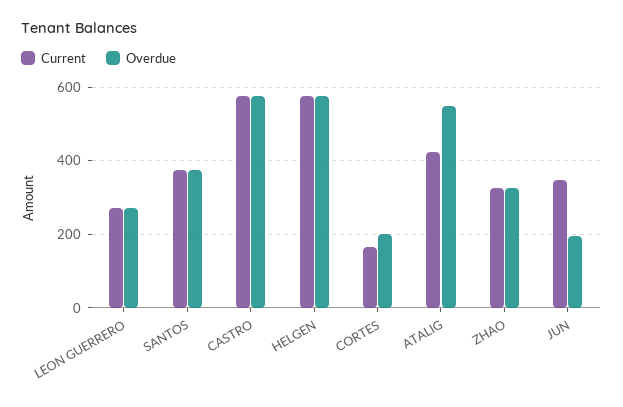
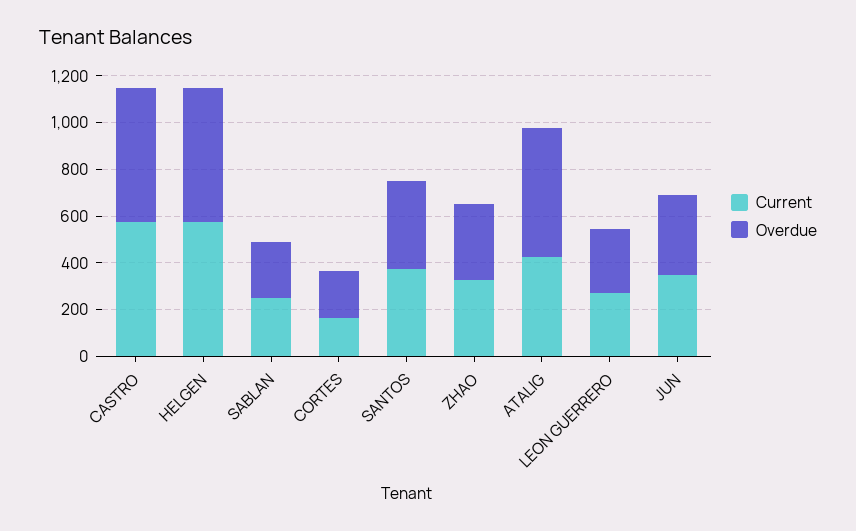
  {
    "Current": {
      "LEON GUERRERO": 280,
      "SANTOS": 380,
      "CASTRO": 580,
      "HELGEN": 580,
      "CORTES": 160,
      "ATALIG": 420,
      "ZHAO": 320,
-     "JUN": 340
+     "JUN": 340,
+     "SABLAN": 250
    },
    "Overdue": {
      "LEON GUERRERO": 280,
      "SANTOS": 380,
      "CASTRO": 580,
      "HELGEN": 580,
      "CORTES": 200,
      "ATALIG": 560,
      "ZHAO": 320,
-     "JUN": 200
+     "JUN": 350,
+     "SABLAN": 250
    }
  }

